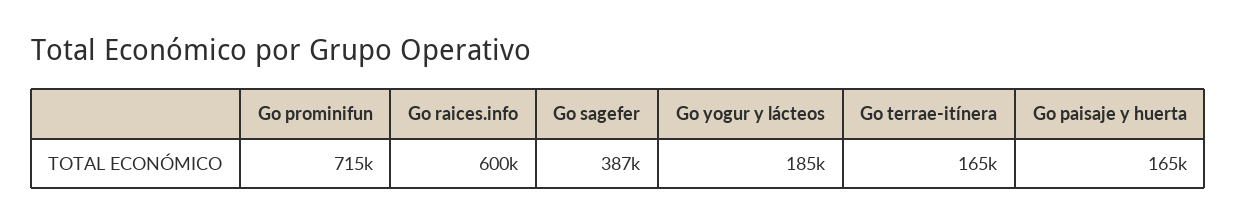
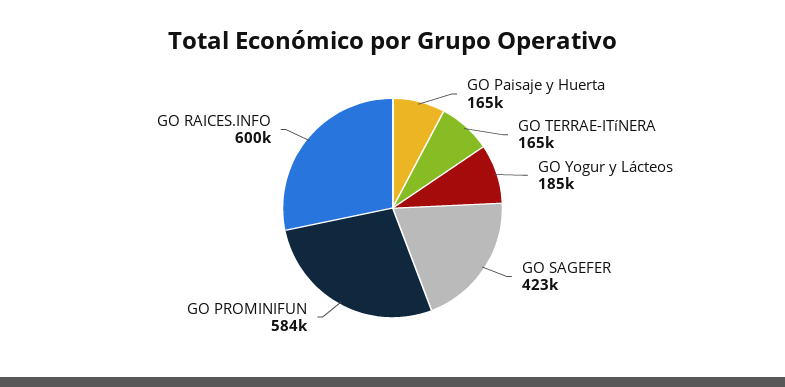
  {
-   "Go prominifun": 715000,
+   "Go prominifun": 584000,
    "Go raices.info": 600000,
-   "Go sagefer": 387000,
+   "Go sagefer": 423000,
    "Go yogur y lácteos": 185000,
    "Go terrae-itínera": 165000,
    "Go paisaje y huerta": 165000
  }

